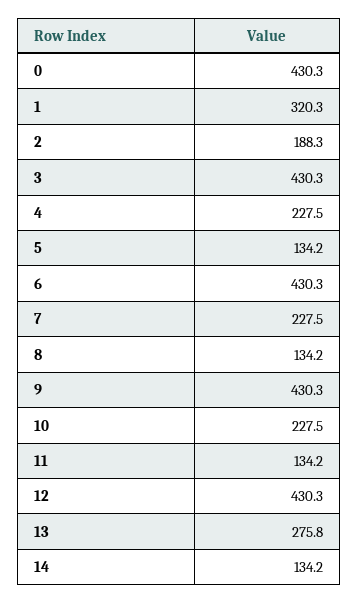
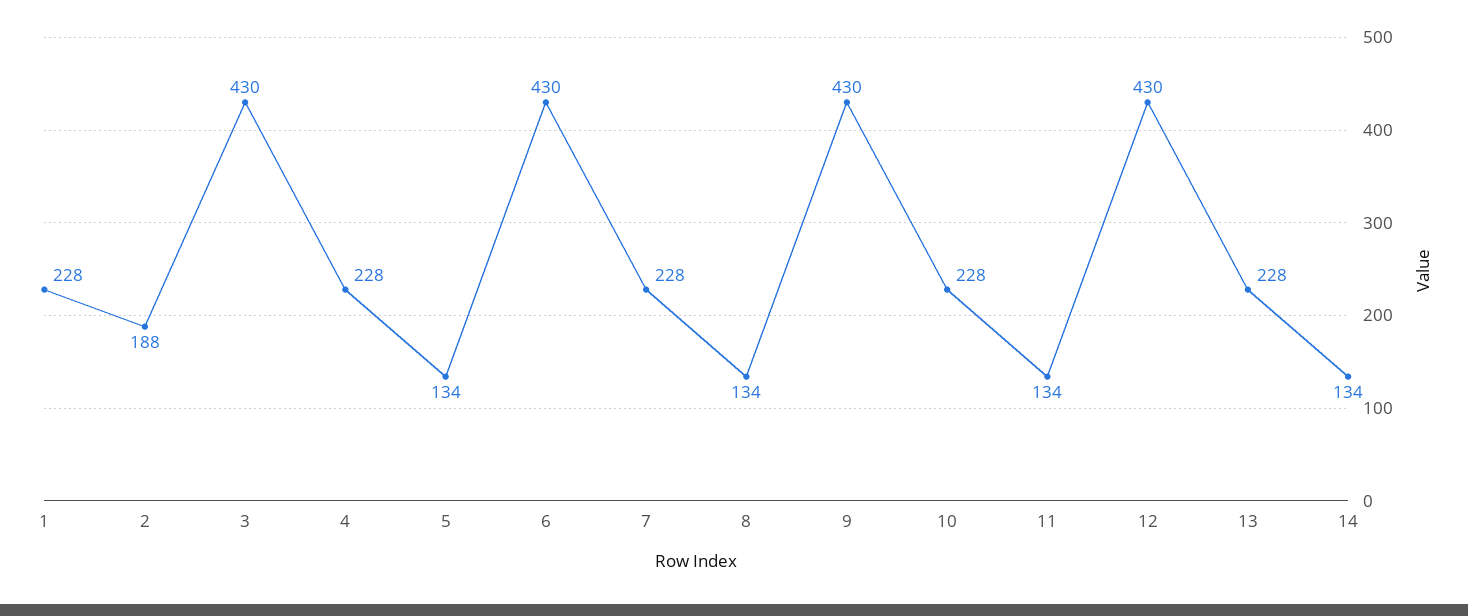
  {
-   "0": 430.3,
-   "1": 320.3,
+   "1": 228,
    "2": 188.3,
    "3": 430.3,
    "4": 227.5,
    "5": 134.2,
    "6": 430.3,
    "7": 227.5,
    "8": 134.2,
    "9": 430.3,
    "10": 227.5,
    "11": 134.2,
    "12": 430.3,
-   "13": 275.8,
+   "13": 228,
    "14": 134.2
  }

